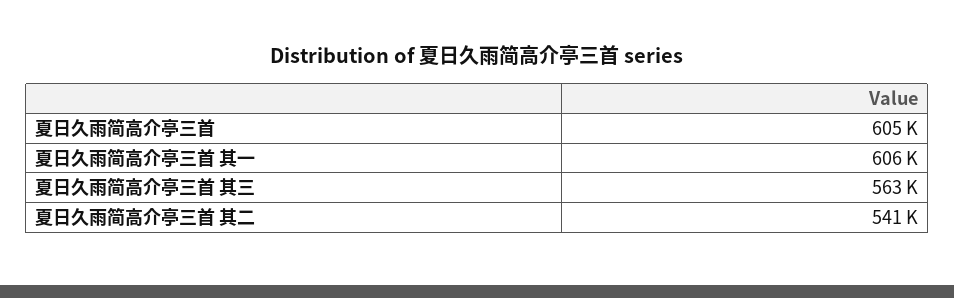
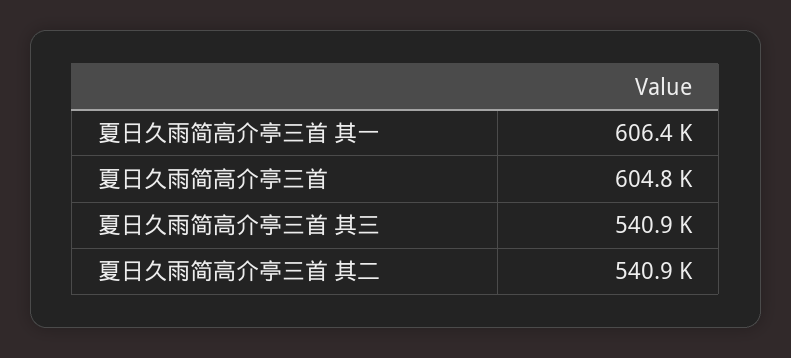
  {
    "夏日久雨简高介亭三首": 604800,
    "夏日久雨简高介亭三首 其一": 606400,
-   "夏日久雨简高介亭三首 其三": 563000,
+   "夏日久雨简高介亭三首 其三": 540900,
    "夏日久雨简高介亭三首 其二": 540900
  }

